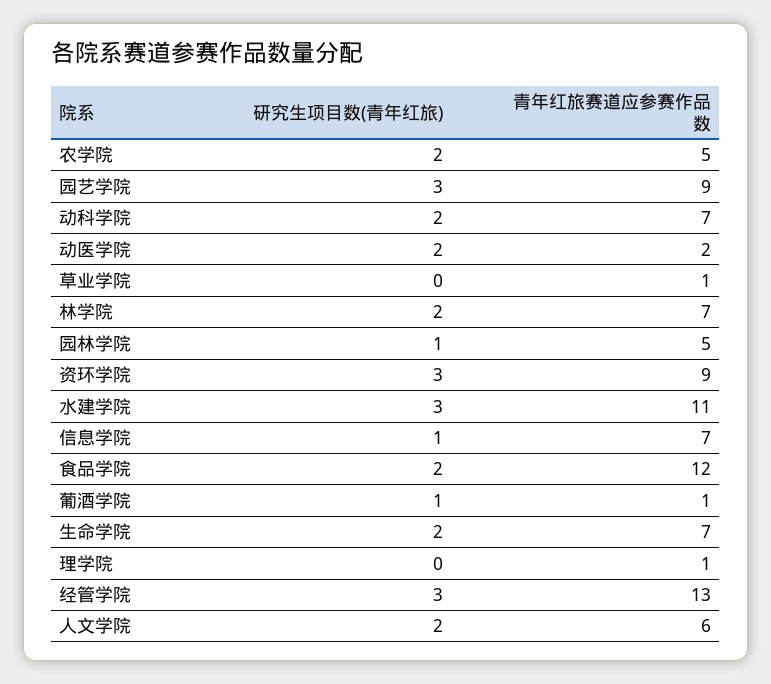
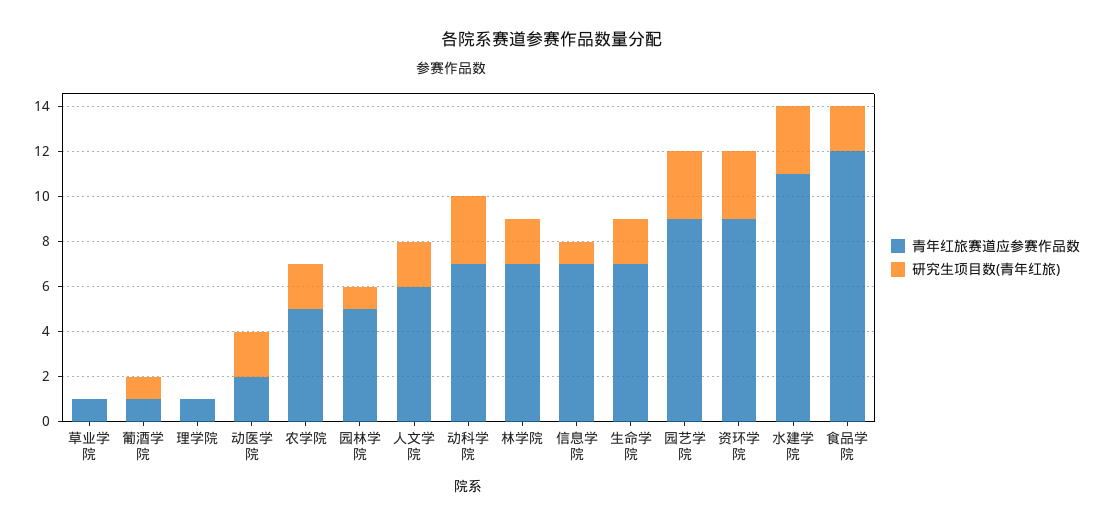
  {
    "研究生项目数(青年红旅)": {
      "农学院": 2,
      "园艺学院": 3,
-     "动科学院": 2,
+     "动科学院": 3,
      "动医学院": 2,
      "草业学院": 0,
      "林学院": 2,
      "园林学院": 1,
      "资环学院": 3,
      "水建学院": 3,
      "信息学院": 1,
      "食品学院": 2,
      "葡酒学院": 1,
      "生命学院": 2,
      "理学院": 0,
-     "经管学院": 3,
      "人文学院": 2
    },
    "青年红旅赛道应参赛作品数": {
      "农学院": 5,
      "园艺学院": 9,
      "动科学院": 7,
      "动医学院": 2,
      "草业学院": 1,
      "林学院": 7,
      "园林学院": 5,
      "资环学院": 9,
      "水建学院": 11,
      "信息学院": 7,
      "食品学院": 12,
      "葡酒学院": 1,
      "生命学院": 7,
      "理学院": 1,
-     "经管学院": 13,
      "人文学院": 6
    }
  }

